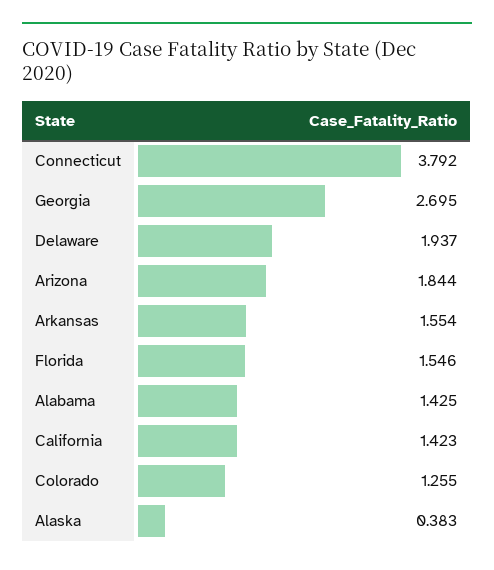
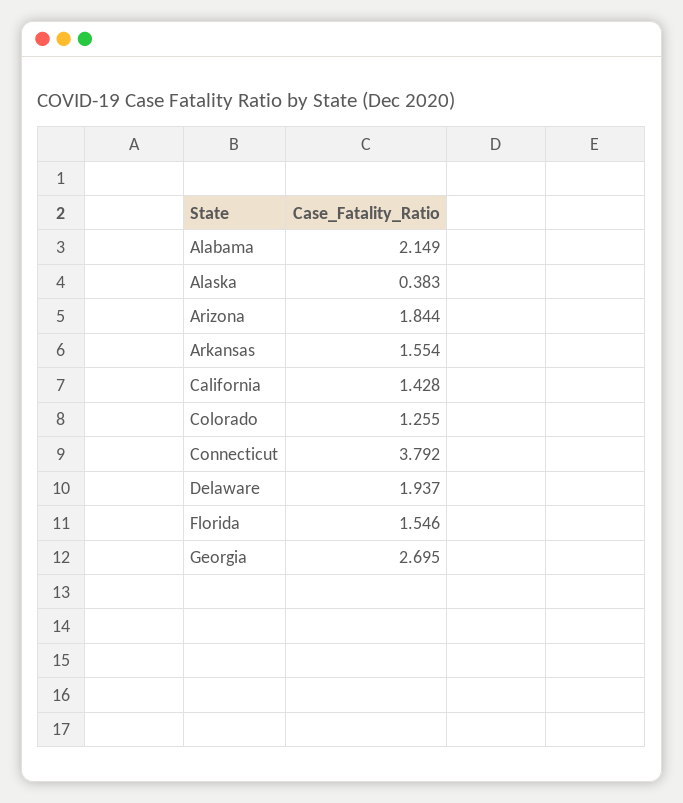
  {
    "Connecticut": 3.792,
    "Georgia": 2.695,
    "Delaware": 1.937,
    "Arizona": 1.844,
    "Arkansas": 1.554,
    "Florida": 1.546,
-   "Alabama": 1.425,
+   "Alabama": 2.149,
-   "California": 1.423,
+   "California": 1.428,
    "Colorado": 1.255,
    "Alaska": 0.383
  }

